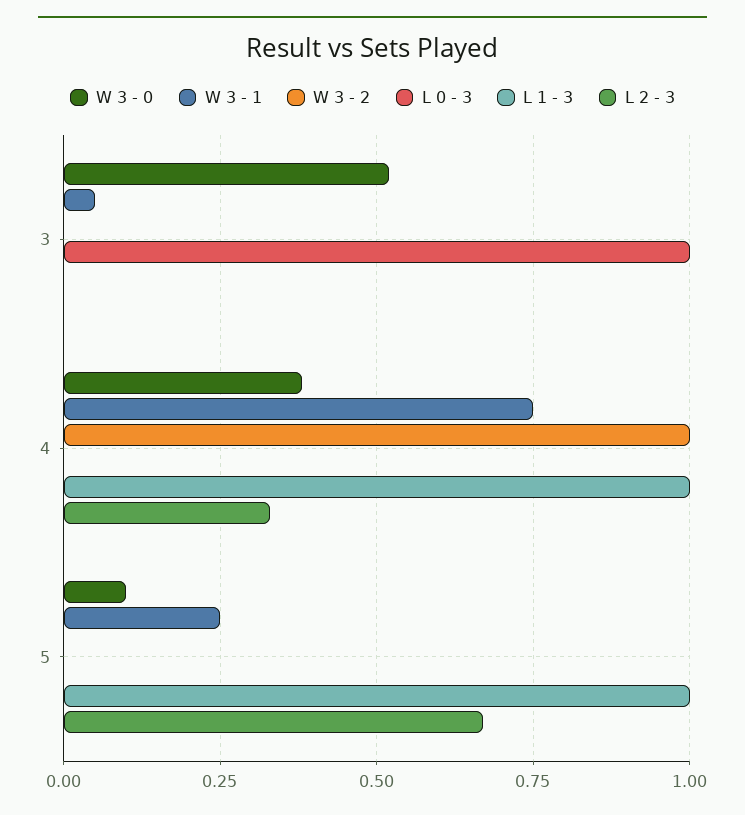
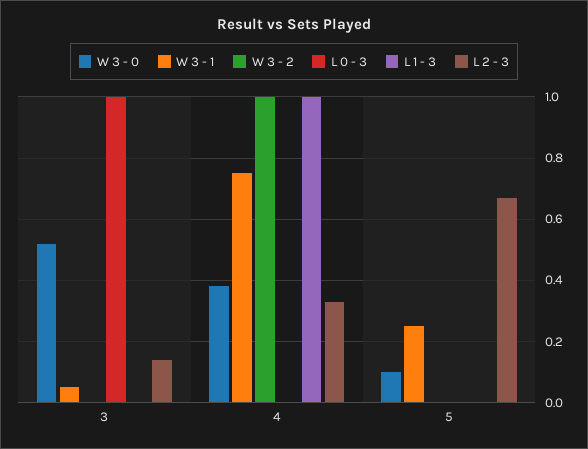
  {
    "W 3 - 0": {
      "3": 0.5,
      "4": 0.4,
      "5": 0.1
    },
    "W 3 - 1": {
      "3": 0.05,
      "4": 0.75,
      "5": 0.25
    },
    "W 3 - 2": {
      "3": 0,
      "4": 1,
      "5": 0
    },
    "L 0 - 3": {
      "3": 1,
      "4": 0,
      "5": 0
    },
    "L 1 - 3": {
      "3": 0,
      "4": 1,
-     "5": 1
+     "5": 0
    },
    "L 2 - 3": {
-     "3": 0,
+     "3": 0.15,
      "4": 0.35,
      "5": 0.65
    }
  }

